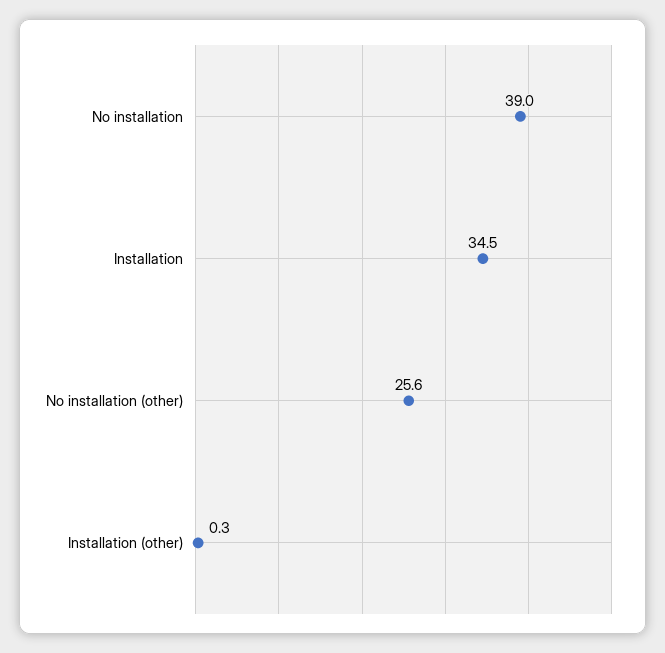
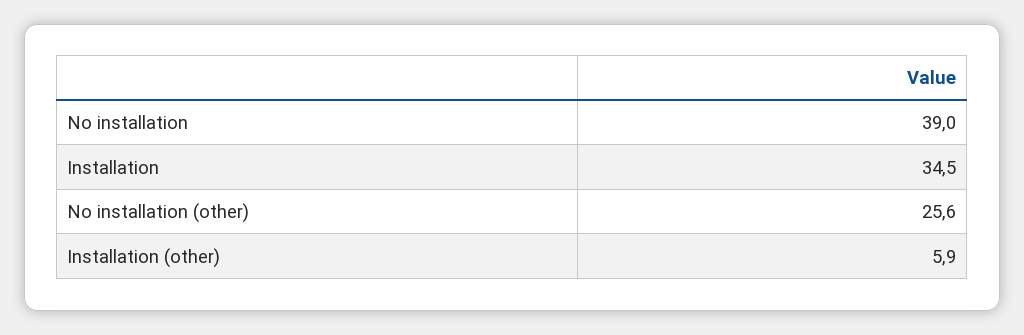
  {
    "No installation": 39,
    "Installation": 34.5,
    "No installation (other)": 25.6,
-   "Installation (other)": 0.3
+   "Installation (other)": 5.9
  }

